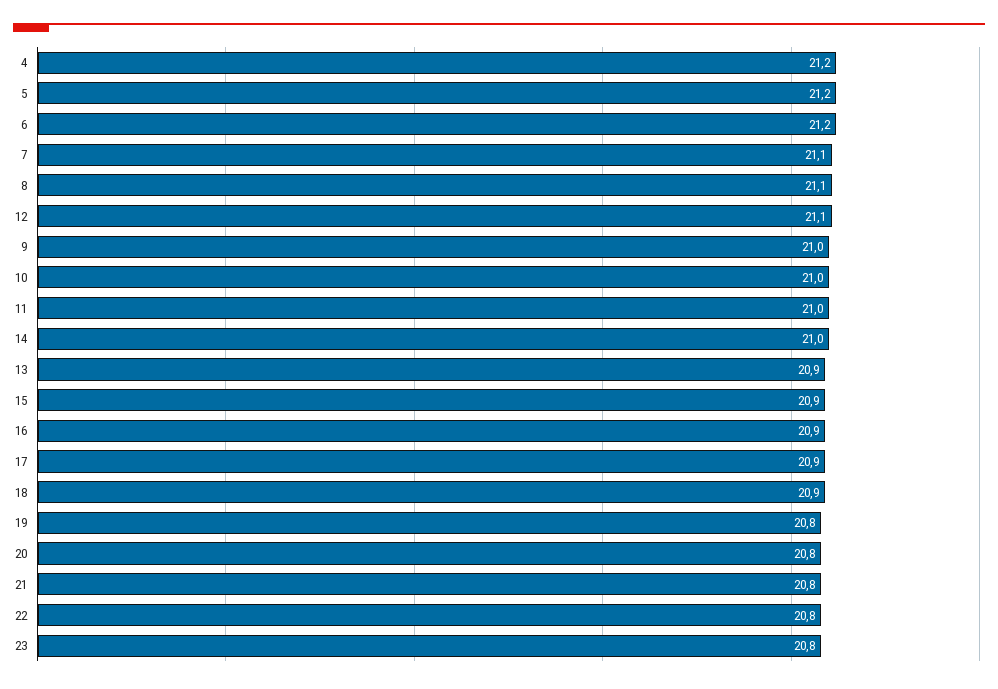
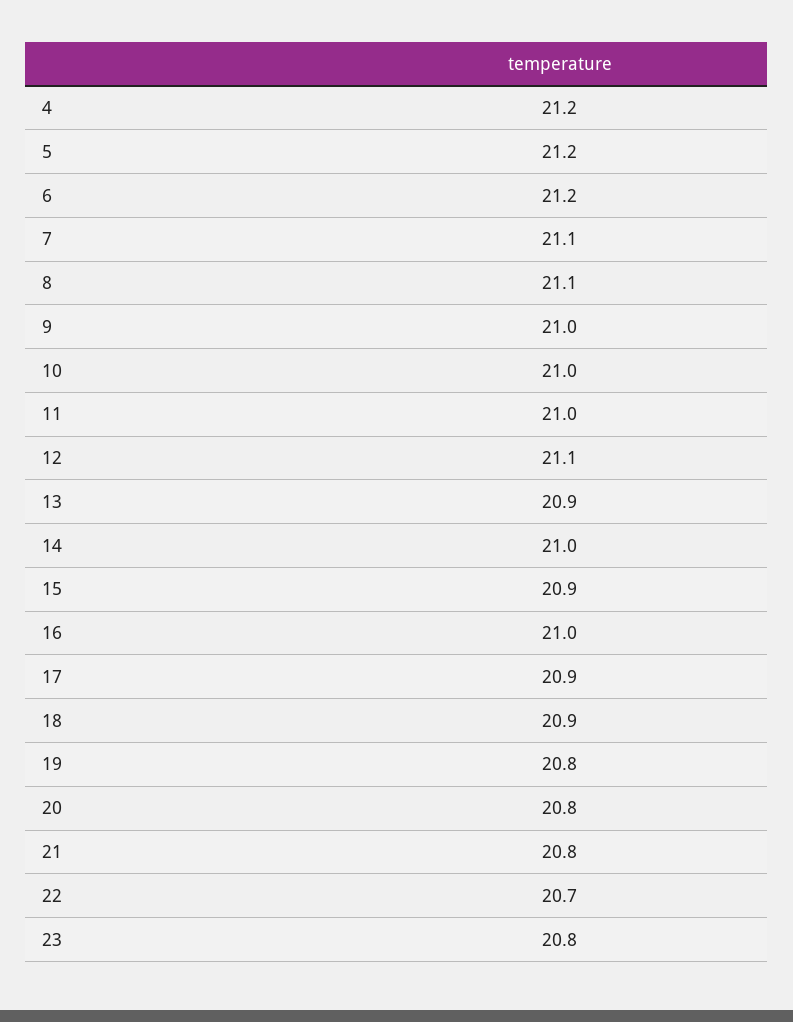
  {
    "4": 21.2,
    "5": 21.2,
    "6": 21.2,
    "7": 21.1,
    "8": 21.1,
    "12": 21.1,
    "9": 21,
    "10": 21,
    "11": 21,
    "14": 21,
    "13": 20.9,
    "15": 20.9,
-   "16": 20.9,
+   "16": 21,
    "17": 20.9,
    "18": 20.9,
    "19": 20.8,
    "20": 20.8,
    "21": 20.8,
-   "22": 20.8,
+   "22": 20.7,
    "23": 20.8
  }

